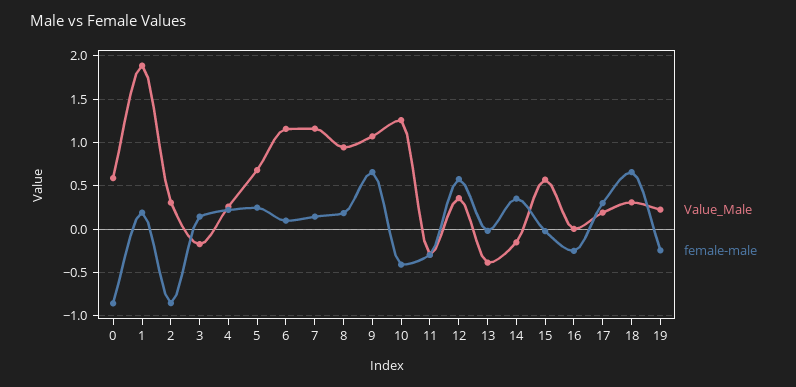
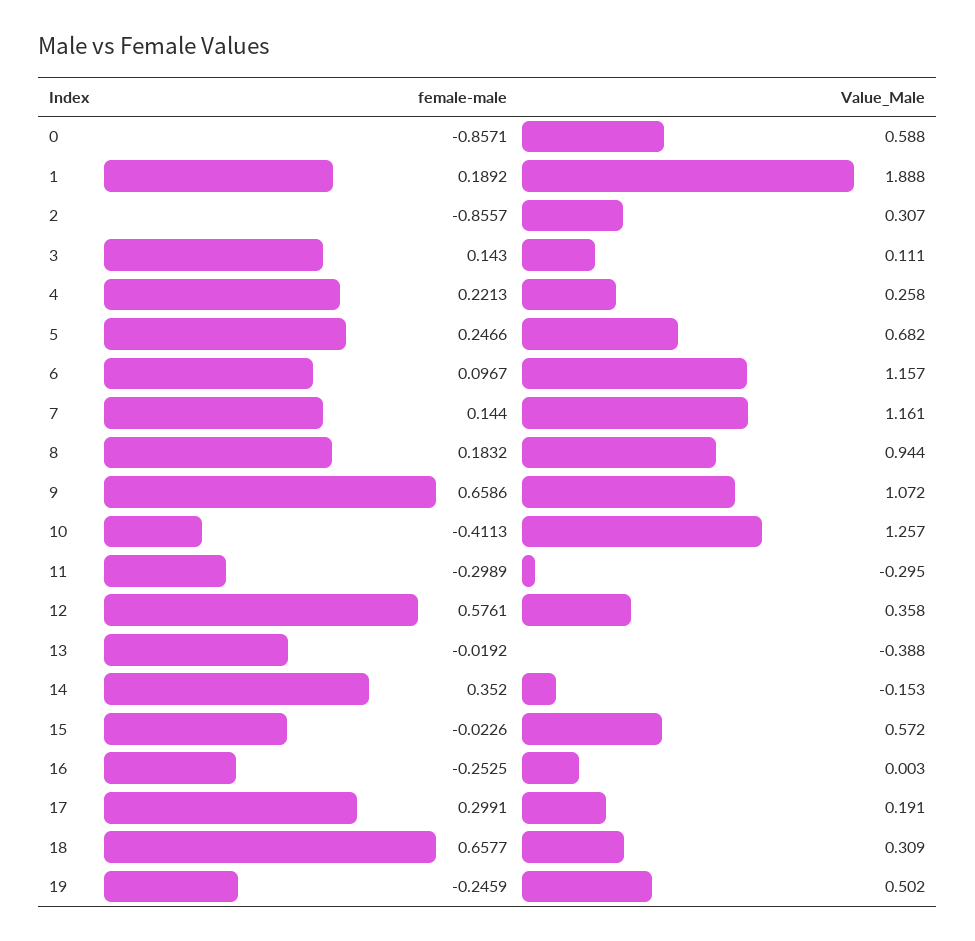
  {
    "Value_Male": {
      "0": 0.588,
      "1": 1.888,
      "2": 0.307,
-     "3": -0.2,
+     "3": 0.111,
      "4": 0.258,
      "5": 0.682,
      "6": 1.157,
      "7": 1.161,
      "8": 0.944,
      "9": 1.072,
      "10": 1.257,
      "11": -0.295,
      "12": 0.358,
      "13": -0.388,
      "14": -0.153,
      "15": 0.572,
      "16": 0.003,
      "17": 0.191,
      "18": 0.309,
-     "19": 0.2
+     "19": 0.502
    },
    "female-male": {
      "0": -0.8571,
      "1": 0.1892,
      "2": -0.8557,
      "3": 0.143,
      "4": 0.2213,
      "5": 0.2466,
      "6": 0.0967,
      "7": 0.144,
      "8": 0.1832,
      "9": 0.6586,
      "10": -0.4113,
      "11": -0.2989,
      "12": 0.5761,
      "13": -0.0192,
      "14": 0.352,
      "15": -0.0226,
      "16": -0.2525,
      "17": 0.2991,
      "18": 0.6577,
      "19": -0.2459
    }
  }

